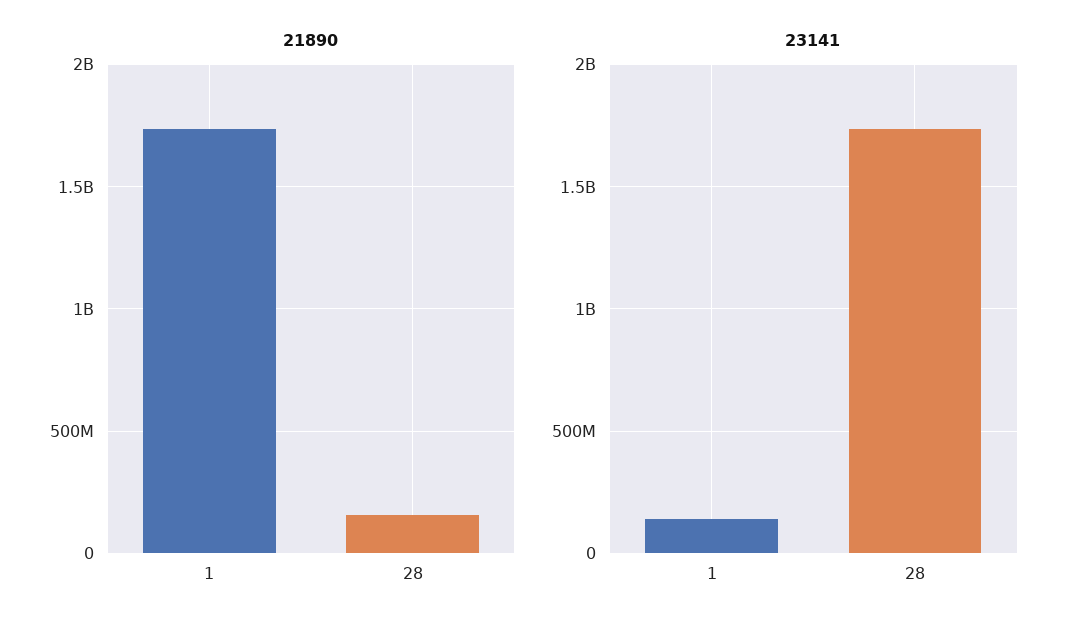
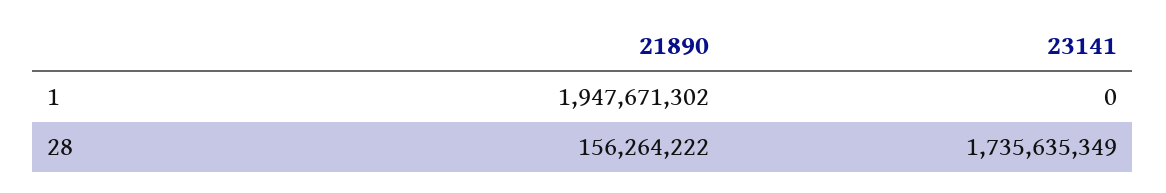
  {
    "21890": {
-     "1": 1750000000,
+     "1": 1947671302,
      "28": 156264222
    },
    "23141": {
-     "1": 150000000,
+     "1": 0,
      "28": 1735635349
    }
  }

